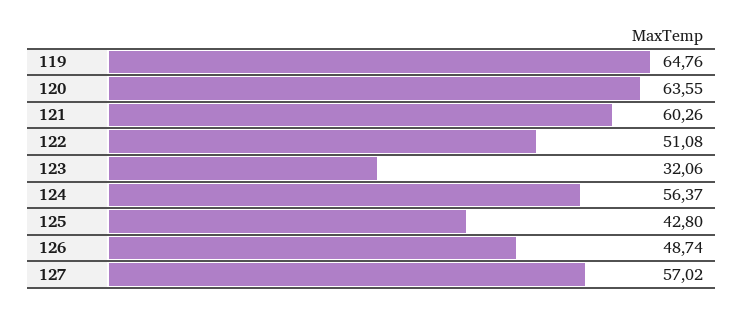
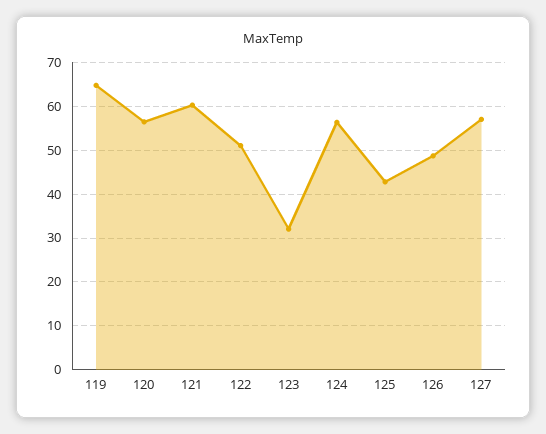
  {
    "119": 64.76,
-   "120": 63.55,
+   "120": 56,
    "121": 60.26,
    "122": 51.08,
    "123": 32.06,
    "124": 56.37,
    "125": 42.8,
    "126": 48.74,
    "127": 57.02
  }

